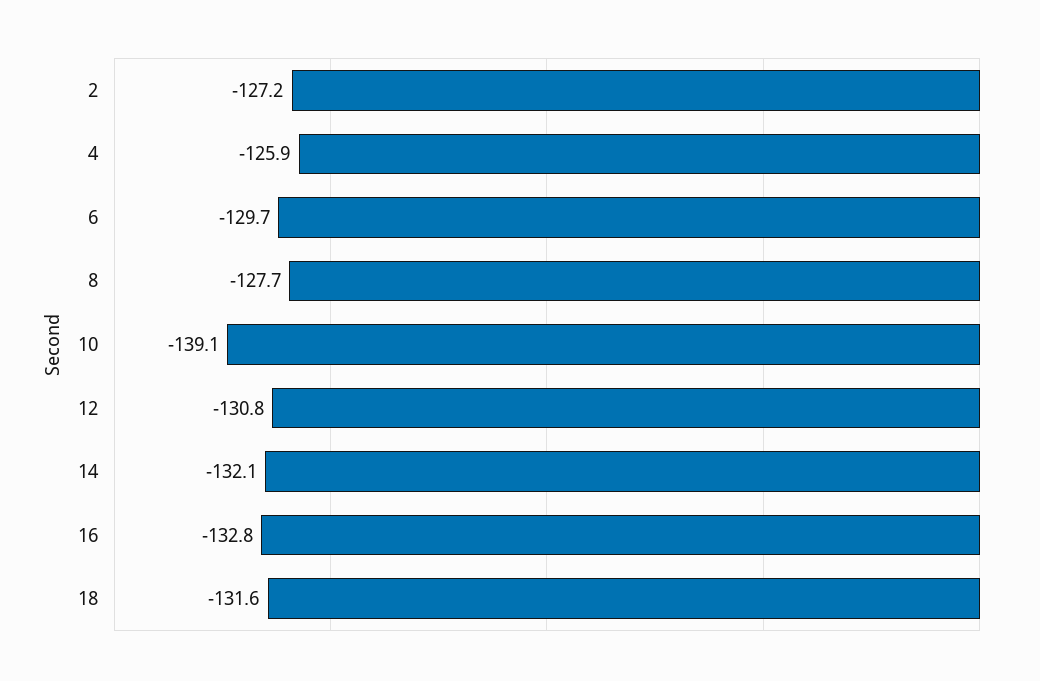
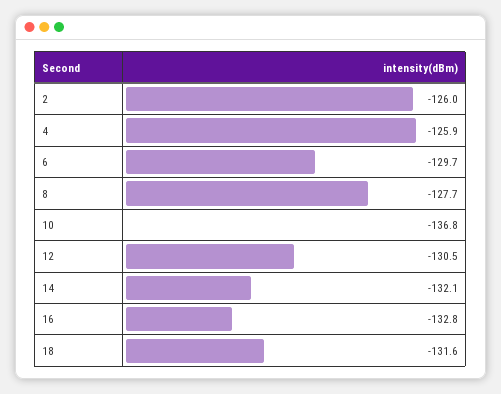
  {
-   "2": -127.2,
+   "2": -126,
    "4": -125.9,
    "6": -129.7,
    "8": -127.7,
-   "10": -139.1,
+   "10": -136.8,
-   "12": -130.8,
+   "12": -130.5,
    "14": -132.1,
    "16": -132.8,
    "18": -131.6
  }

